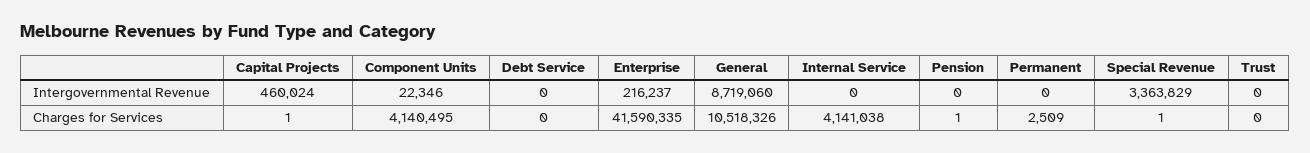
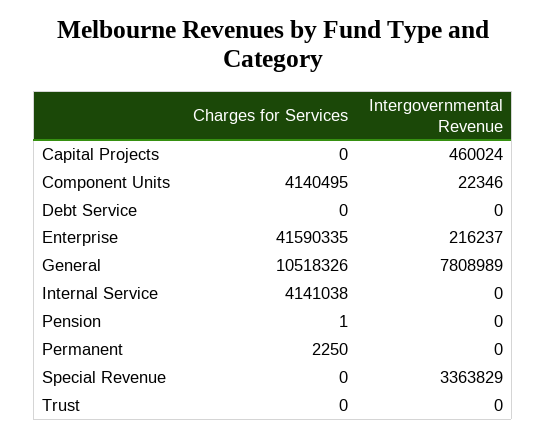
  {
    "Capital Projects": {
      "Intergovernmental Revenue": 460024,
-     "Charges for Services": 1
+     "Charges for Services": 0
    },
    "Component Units": {
      "Intergovernmental Revenue": 22346,
      "Charges for Services": 4140495
    },
    "Debt Service": {
      "Intergovernmental Revenue": 0,
      "Charges for Services": 0
    },
    "Enterprise": {
      "Intergovernmental Revenue": 216237,
      "Charges for Services": 41590335
    },
    "General": {
-     "Intergovernmental Revenue": 8719060,
+     "Intergovernmental Revenue": 7808989,
      "Charges for Services": 10518326
    },
    "Internal Service": {
      "Intergovernmental Revenue": 0,
      "Charges for Services": 4141038
    },
    "Pension": {
      "Intergovernmental Revenue": 0,
      "Charges for Services": 1
    },
    "Permanent": {
      "Intergovernmental Revenue": 0,
-     "Charges for Services": 2509
+     "Charges for Services": 2250
    },
    "Special Revenue": {
      "Intergovernmental Revenue": 3363829,
-     "Charges for Services": 1
+     "Charges for Services": 0
    },
    "Trust": {
      "Intergovernmental Revenue": 0,
      "Charges for Services": 0
    }
  }

